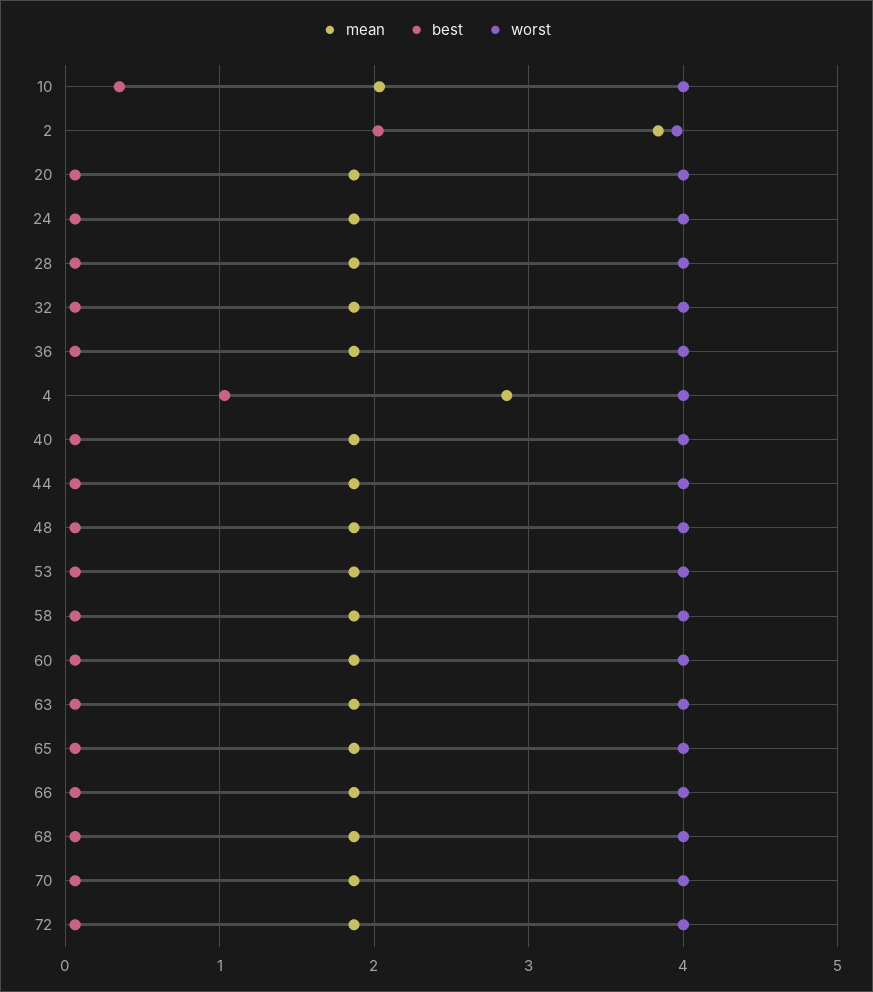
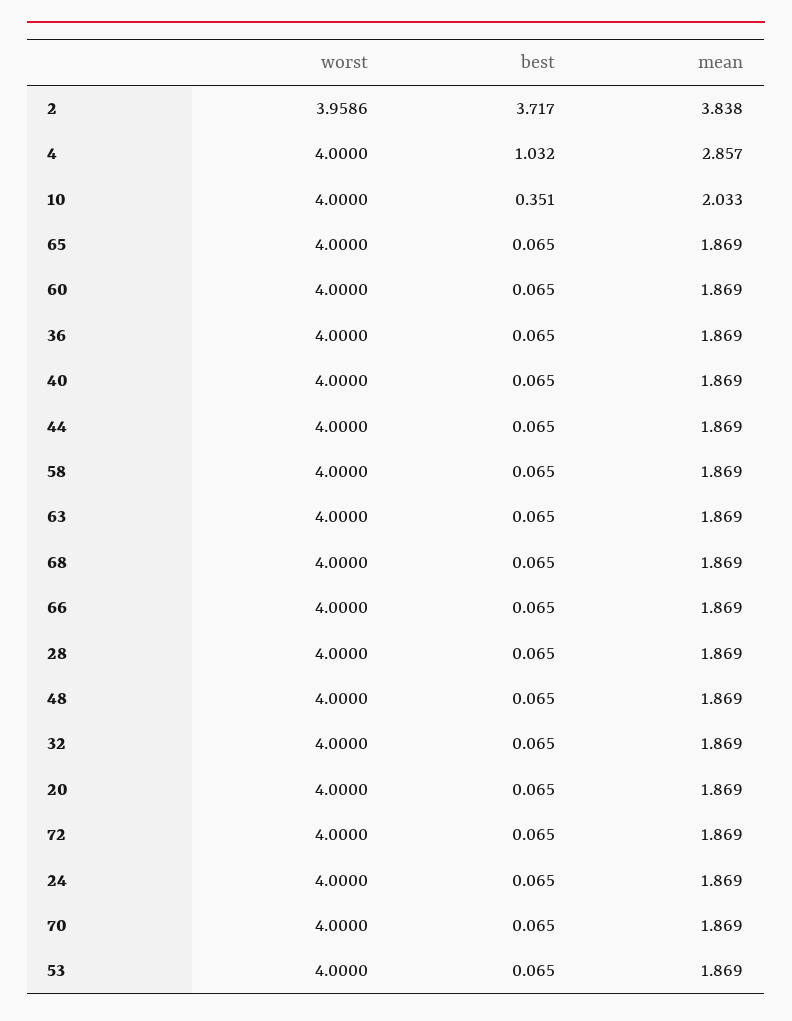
  {
    "mean": {
      "10": 2.033,
      "2": 3.838,
      "20": 1.869,
      "24": 1.869,
      "28": 1.869,
      "32": 1.869,
      "36": 1.869,
      "4": 2.857,
      "40": 1.869,
      "44": 1.869,
      "48": 1.869,
      "53": 1.869,
      "58": 1.869,
      "60": 1.869,
      "63": 1.869,
      "65": 1.869,
      "66": 1.869,
      "68": 1.869,
      "70": 1.869,
      "72": 1.869
    },
    "best": {
      "10": 0.351,
-     "2": 2,
+     "2": 3.717,
      "20": 0.065,
      "24": 0.065,
      "28": 0.065,
      "32": 0.065,
      "36": 0.065,
      "4": 1.032,
      "40": 0.065,
      "44": 0.065,
      "48": 0.065,
      "53": 0.065,
      "58": 0.065,
      "60": 0.065,
      "63": 0.065,
      "65": 0.065,
      "66": 0.065,
      "68": 0.065,
      "70": 0.065,
      "72": 0.065
    },
    "worst": {
      "10": 4,
      "2": 3.9586,
      "20": 4,
      "24": 4,
      "28": 4,
      "32": 4,
      "36": 4,
      "4": 4,
      "40": 4,
      "44": 4,
      "48": 4,
      "53": 4,
      "58": 4,
      "60": 4,
      "63": 4,
      "65": 4,
      "66": 4,
      "68": 4,
      "70": 4,
      "72": 4
    }
  }

